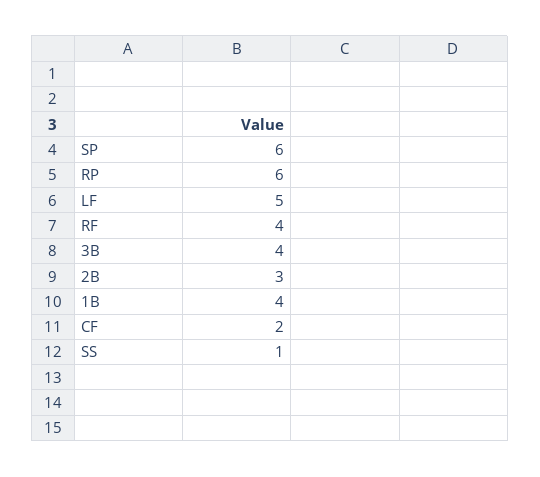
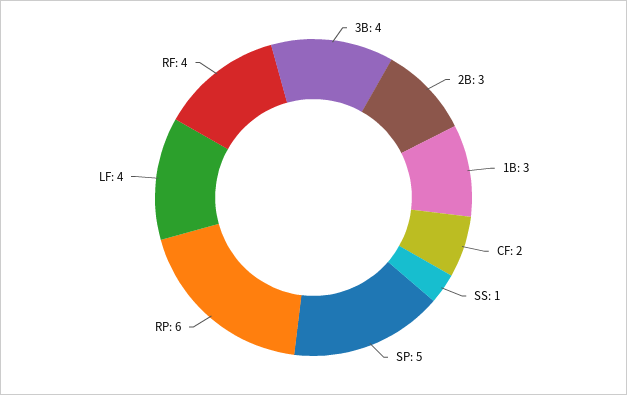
  {
-   "SP": 6,
+   "SP": 5,
    "RP": 6,
-   "LF": 5,
+   "LF": 4,
    "RF": 4,
    "3B": 4,
    "2B": 3,
-   "1B": 4,
+   "1B": 3,
    "CF": 2,
    "SS": 1
  }

